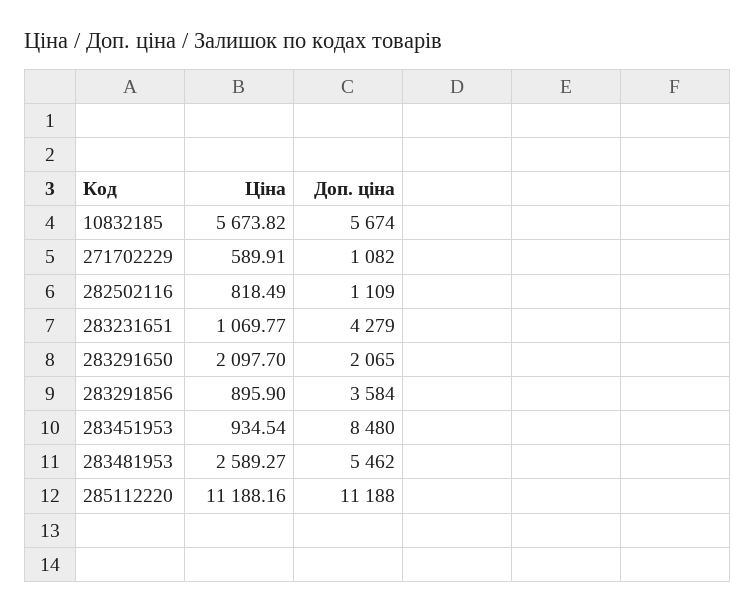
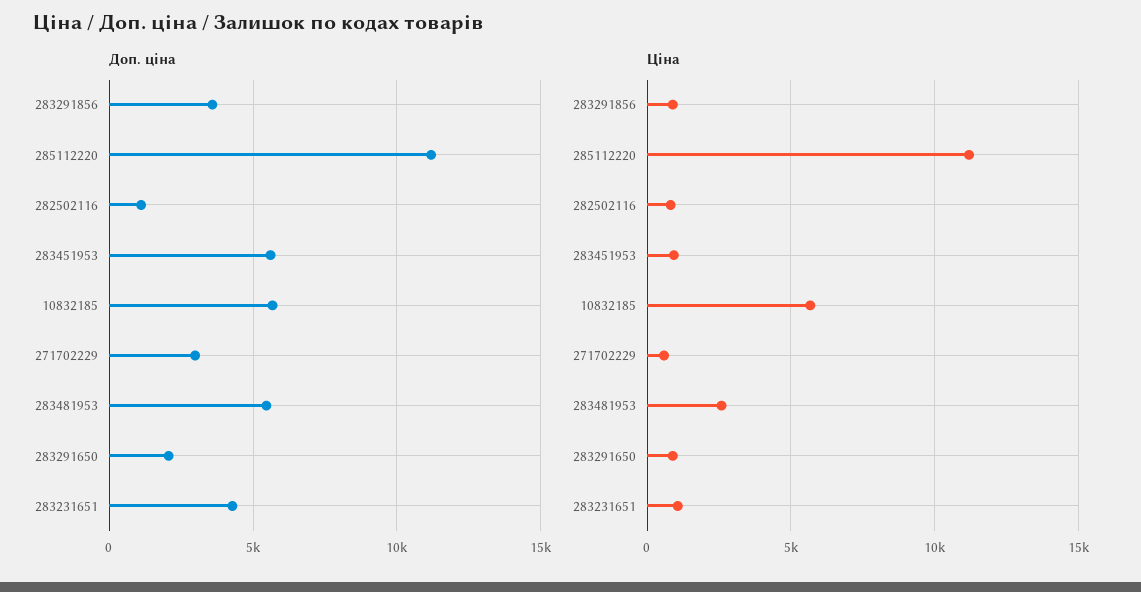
  {
    "Ціна": {
      "10832185": 5673.82,
      "271702229": 589.91,
      "282502116": 818.49,
      "283231651": 1069.77,
-     "283291650": 2097.7,
+     "283291650": 1000,
      "283291856": 895.9,
      "283451953": 934.54,
      "283481953": 2589.27,
      "285112220": 11188.16
    },
    "Доп. ціна": {
      "10832185": 5674,
-     "271702229": 1082,
+     "271702229": 3000,
      "282502116": 1109,
      "283231651": 4279,
      "283291650": 2065,
      "283291856": 3584,
-     "283451953": 8480,
+     "283451953": 5500,
      "283481953": 5462,
      "285112220": 11188
    }
  }

